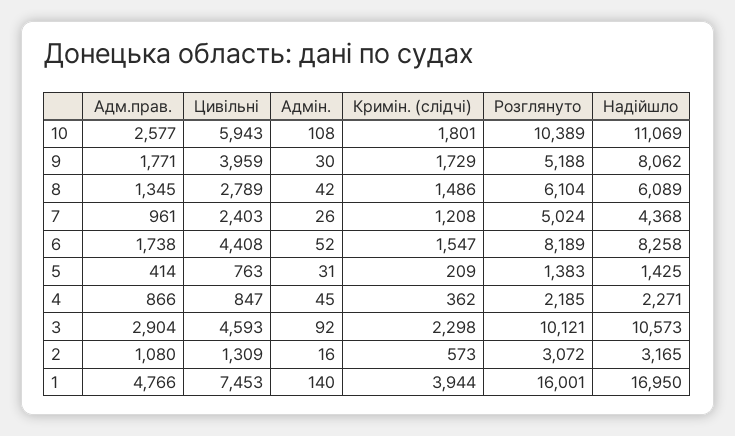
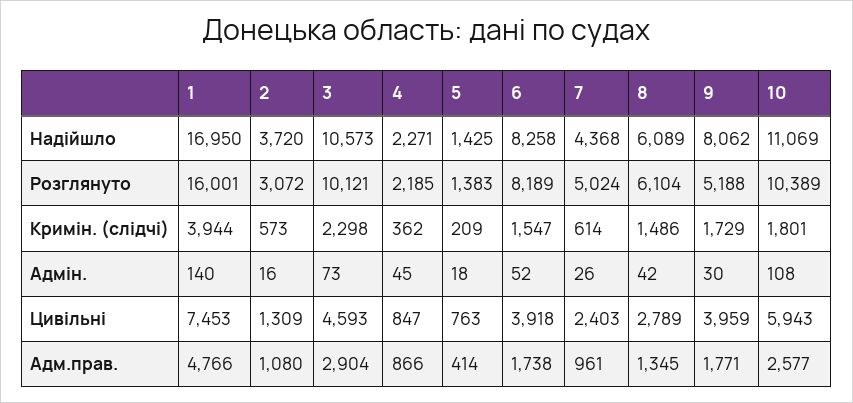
  {
    "Адм.прав.": {
      "10": 2577,
      "9": 1771,
      "8": 1345,
      "7": 961,
      "6": 1738,
      "5": 414,
      "4": 866,
      "3": 2904,
      "2": 1080,
      "1": 4766
    },
    "Цивільні": {
      "10": 5943,
      "9": 3959,
      "8": 2789,
      "7": 2403,
-     "6": 4408,
+     "6": 3918,
      "5": 763,
      "4": 847,
      "3": 4593,
      "2": 1309,
      "1": 7453
    },
    "Адмін.": {
      "10": 108,
      "9": 30,
      "8": 42,
      "7": 26,
      "6": 52,
-     "5": 31,
+     "5": 18,
      "4": 45,
-     "3": 92,
+     "3": 73,
      "2": 16,
      "1": 140
    },
    "Кримін. (слідчі)": {
      "10": 1801,
      "9": 1729,
      "8": 1486,
-     "7": 1208,
+     "7": 614,
      "6": 1547,
      "5": 209,
      "4": 362,
      "3": 2298,
      "2": 573,
      "1": 3944
    },
    "Розглянуто": {
      "10": 10389,
      "9": 5188,
      "8": 6104,
      "7": 5024,
      "6": 8189,
      "5": 1383,
      "4": 2185,
      "3": 10121,
      "2": 3072,
      "1": 16001
    },
    "Надійшло": {
      "10": 11069,
      "9": 8062,
      "8": 6089,
      "7": 4368,
      "6": 8258,
      "5": 1425,
      "4": 2271,
      "3": 10573,
-     "2": 3165,
+     "2": 3720,
      "1": 16950
    }
  }

